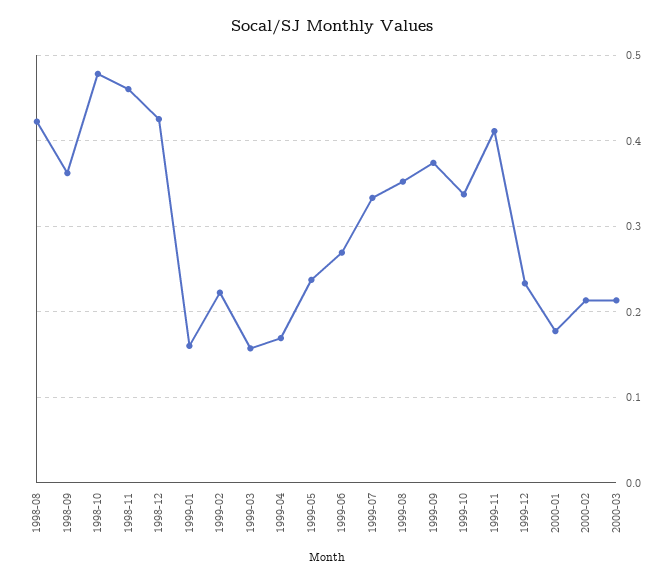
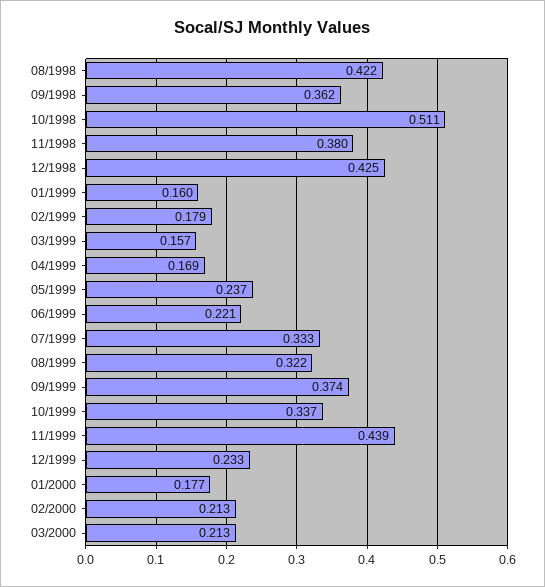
  {
    "1998-08": 0.422,
    "1998-09": 0.362,
-   "1998-10": 0.48,
+   "1998-10": 0.511,
-   "1998-11": 0.46,
+   "1998-11": 0.38,
    "1998-12": 0.425,
    "1999-01": 0.16,
-   "1999-02": 0.22,
+   "1999-02": 0.179,
    "1999-03": 0.157,
    "1999-04": 0.169,
    "1999-05": 0.237,
-   "1999-06": 0.27,
+   "1999-06": 0.221,
    "1999-07": 0.333,
-   "1999-08": 0.35,
+   "1999-08": 0.322,
    "1999-09": 0.374,
    "1999-10": 0.337,
-   "1999-11": 0.41,
+   "1999-11": 0.439,
    "1999-12": 0.233,
    "2000-01": 0.177,
    "2000-02": 0.213,
    "2000-03": 0.213
  }

